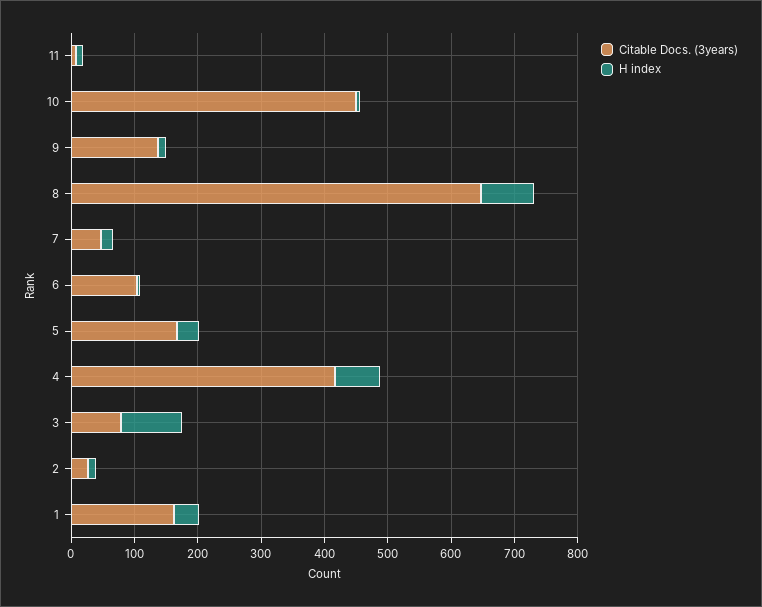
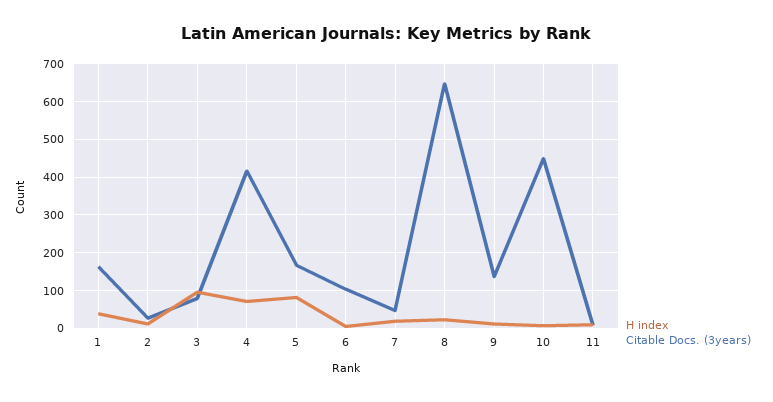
  {
    "Citable Docs. (3years)": {
      "11": 0,
      "10": 440,
      "9": 140,
      "8": 640,
      "7": 40,
      "6": 100,
      "5": 160,
      "4": 420,
      "3": 80,
      "2": 20,
      "1": 160
    },
    "H index": {
      "11": 20,
      "10": 0,
      "9": 20,
-     "8": 80,
+     "8": 20,
      "7": 20,
      "6": 0,
-     "5": 40,
+     "5": 80,
      "4": 80,
      "3": 100,
      "2": 20,
      "1": 40
    }
  }

